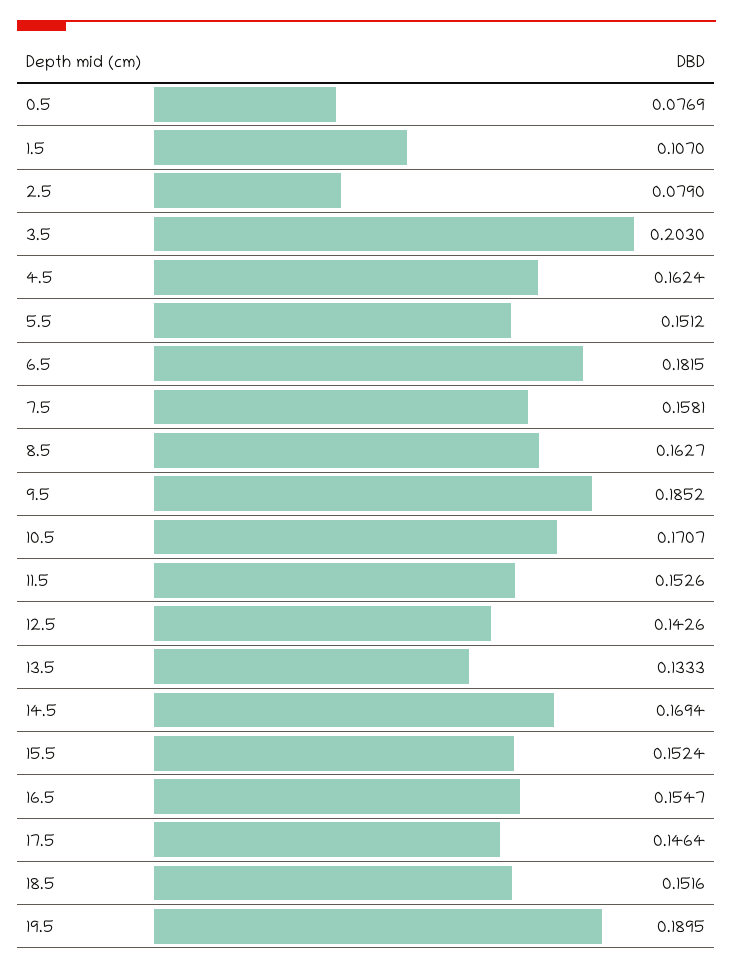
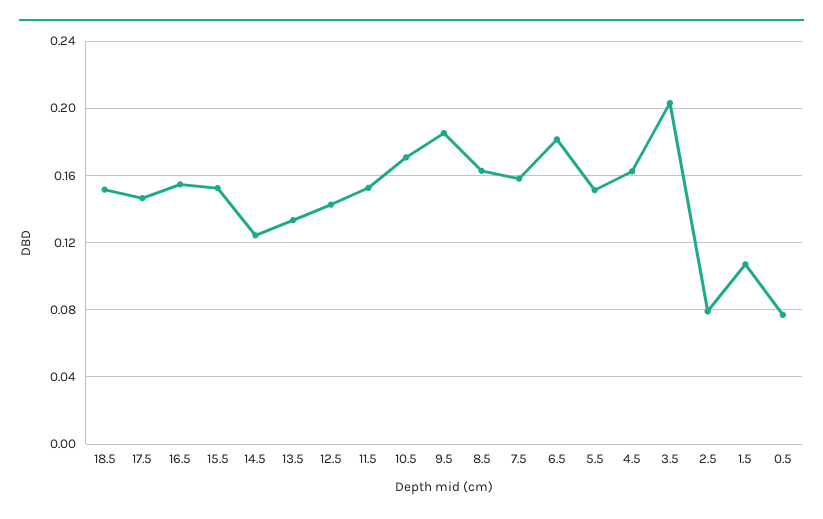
  {
    "0.5": 0.0769,
    "1.5": 0.107,
    "2.5": 0.079,
    "3.5": 0.203,
    "4.5": 0.1624,
    "5.5": 0.1512,
    "6.5": 0.1815,
    "7.5": 0.1581,
    "8.5": 0.1627,
    "9.5": 0.1852,
    "10.5": 0.1707,
    "11.5": 0.1526,
    "12.5": 0.1426,
    "13.5": 0.1333,
-   "14.5": 0.1694,
+   "14.5": 0.125,
    "15.5": 0.1524,
    "16.5": 0.1547,
    "17.5": 0.1464,
-   "18.5": 0.1516,
+   "18.5": 0.1516
-   "19.5": 0.1895
  }

